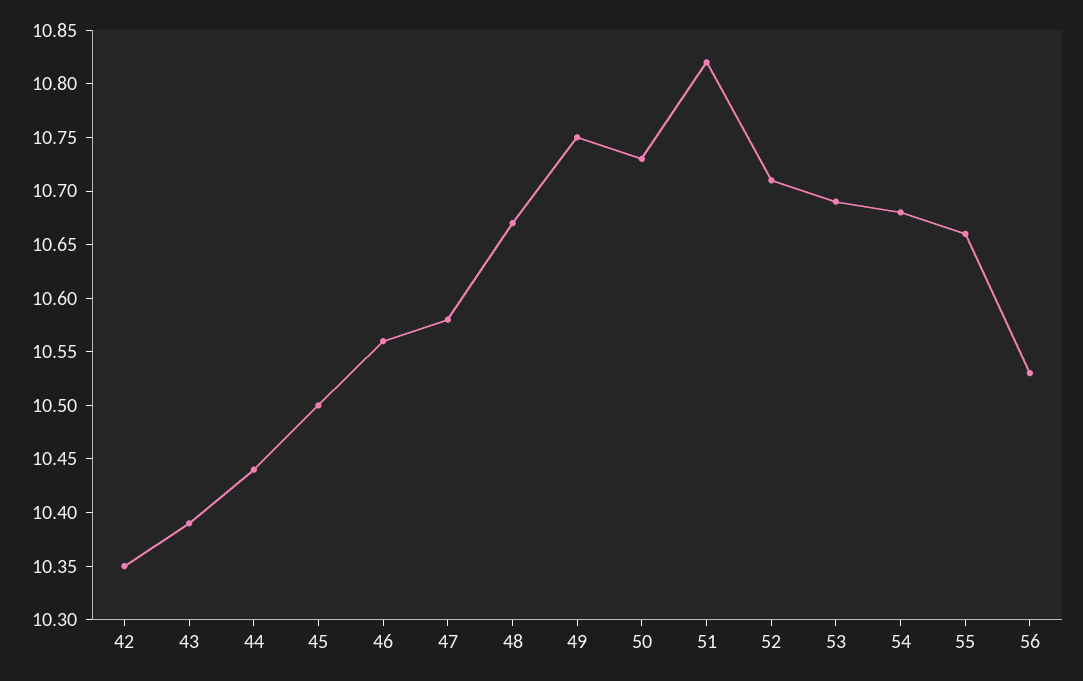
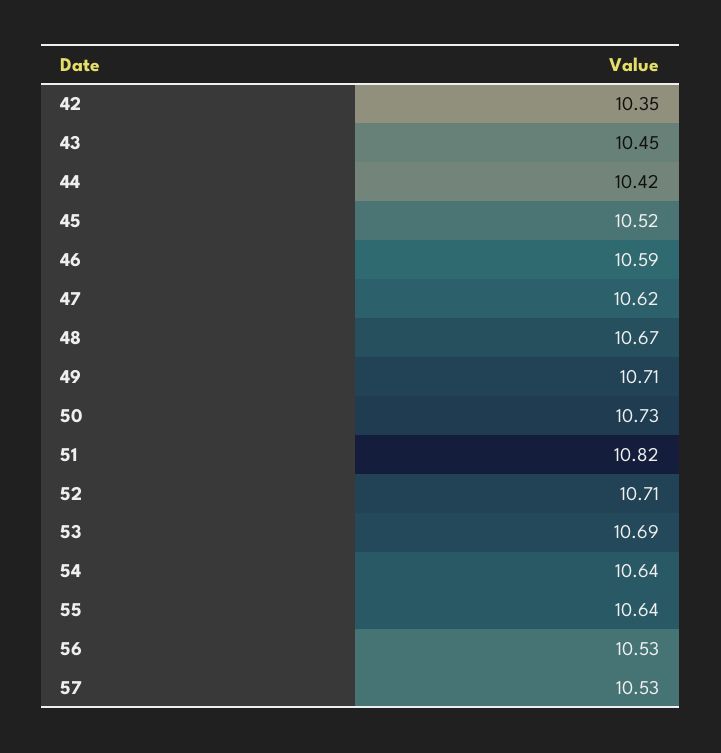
  {
    "42": 10.35,
-   "43": 10.39,
+   "43": 10.45,
-   "44": 10.44,
+   "44": 10.42,
-   "45": 10.5,
+   "45": 10.52,
-   "46": 10.56,
+   "46": 10.59,
-   "47": 10.58,
+   "47": 10.62,
    "48": 10.67,
-   "49": 10.75,
+   "49": 10.71,
    "50": 10.73,
    "51": 10.82,
    "52": 10.71,
    "53": 10.69,
-   "54": 10.68,
+   "54": 10.64,
-   "55": 10.66,
+   "55": 10.64,
-   "56": 10.53
+   "56": 10.53,
+   "57": 10.53
  }

